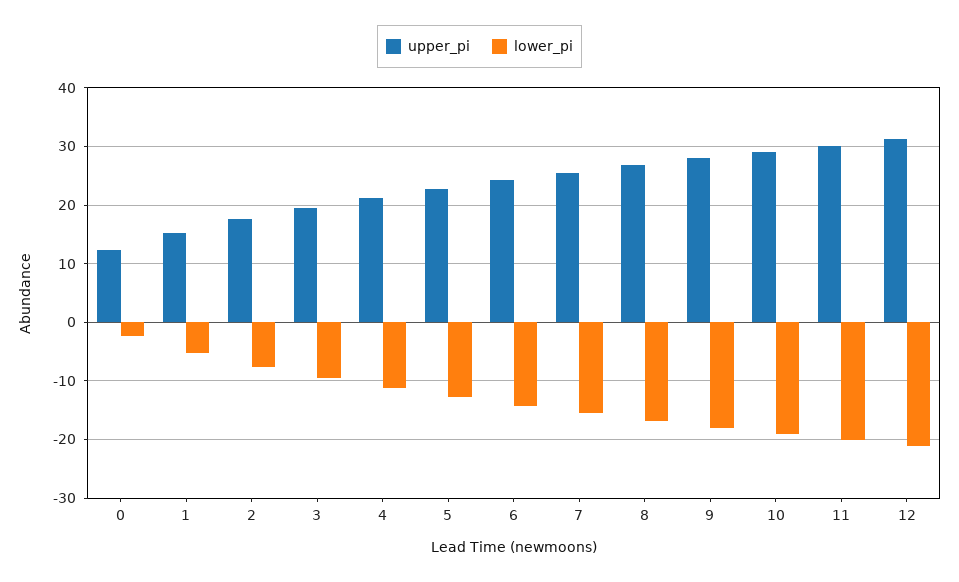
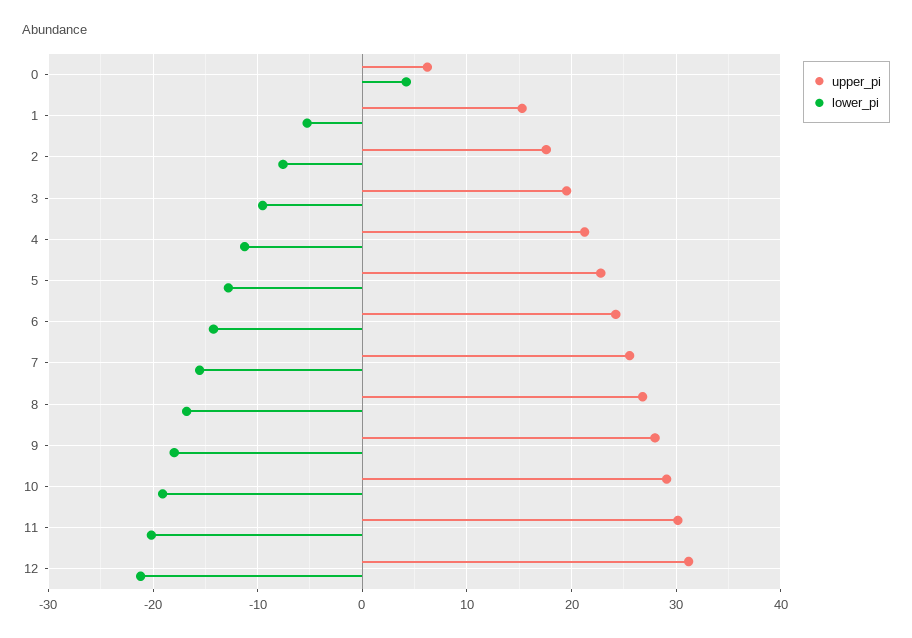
  {
    "upper_pi": {
-     "0": 12,
+     "0": 6,
      "1": 15,
      "2": 18,
      "3": 20,
      "4": 21,
      "5": 23,
      "6": 24,
      "7": 26,
      "8": 27,
      "9": 28,
      "10": 29,
      "11": 30,
      "12": 31
    },
    "lower_pi": {
-     "0": -2,
+     "0": 4,
      "1": -5,
      "2": -8,
      "3": -10,
      "4": -11,
      "5": -13,
      "6": -14,
      "7": -16,
      "8": -17,
      "9": -18,
      "10": -19,
      "11": -20,
      "12": -21
    }
  }

